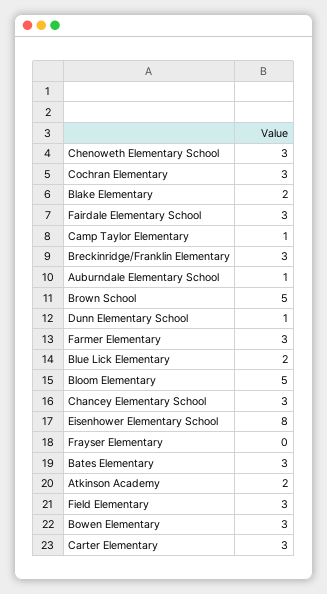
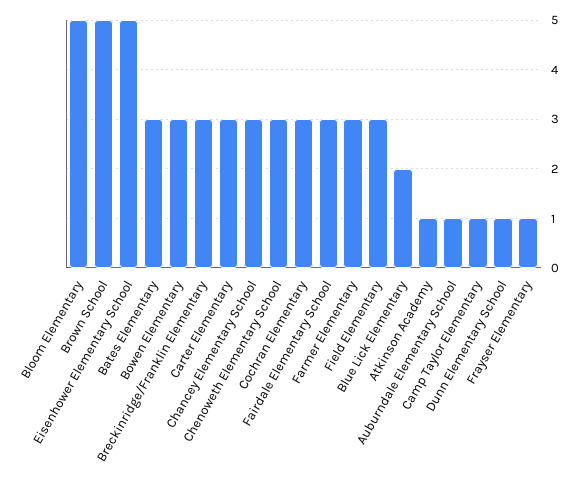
  {
    "Chenoweth Elementary School": 3,
    "Cochran Elementary": 3,
-   "Blake Elementary": 2,
    "Fairdale Elementary School": 3,
    "Camp Taylor Elementary": 1,
    "Breckinridge/Franklin Elementary": 3,
    "Auburndale Elementary School": 1,
    "Brown School": 5,
    "Dunn Elementary School": 1,
    "Farmer Elementary": 3,
    "Blue Lick Elementary": 2,
    "Bloom Elementary": 5,
    "Chancey Elementary School": 3,
-   "Eisenhower Elementary School": 8,
+   "Eisenhower Elementary School": 5,
-   "Frayser Elementary": 0,
+   "Frayser Elementary": 1,
    "Bates Elementary": 3,
-   "Atkinson Academy": 2,
+   "Atkinson Academy": 1,
    "Field Elementary": 3,
    "Bowen Elementary": 3,
    "Carter Elementary": 3
  }

